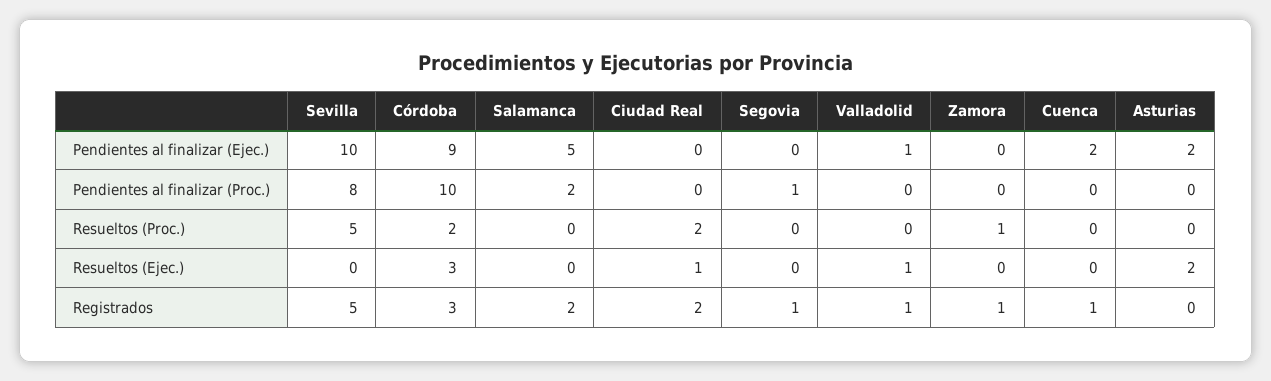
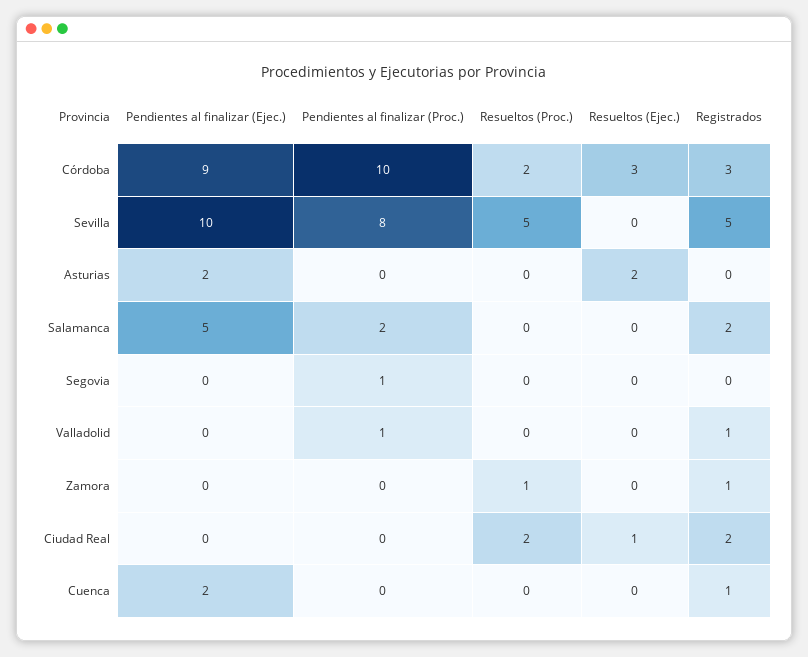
  {
    "Sevilla": {
      "Pendientes al finalizar (Ejec.)": 10,
      "Pendientes al finalizar (Proc.)": 8,
      "Resueltos (Proc.)": 5,
      "Resueltos (Ejec.)": 0,
      "Registrados": 5
    },
    "Córdoba": {
      "Pendientes al finalizar (Ejec.)": 9,
      "Pendientes al finalizar (Proc.)": 10,
      "Resueltos (Proc.)": 2,
      "Resueltos (Ejec.)": 3,
      "Registrados": 3
    },
    "Salamanca": {
      "Pendientes al finalizar (Ejec.)": 5,
      "Pendientes al finalizar (Proc.)": 2,
      "Resueltos (Proc.)": 0,
      "Resueltos (Ejec.)": 0,
      "Registrados": 2
    },
    "Ciudad Real": {
      "Pendientes al finalizar (Ejec.)": 0,
      "Pendientes al finalizar (Proc.)": 0,
      "Resueltos (Proc.)": 2,
      "Resueltos (Ejec.)": 1,
      "Registrados": 2
    },
    "Segovia": {
      "Pendientes al finalizar (Ejec.)": 0,
      "Pendientes al finalizar (Proc.)": 1,
      "Resueltos (Proc.)": 0,
      "Resueltos (Ejec.)": 0,
-     "Registrados": 1
+     "Registrados": 0
    },
    "Valladolid": {
-     "Pendientes al finalizar (Ejec.)": 1,
+     "Pendientes al finalizar (Ejec.)": 0,
-     "Pendientes al finalizar (Proc.)": 0,
+     "Pendientes al finalizar (Proc.)": 1,
      "Resueltos (Proc.)": 0,
-     "Resueltos (Ejec.)": 1,
+     "Resueltos (Ejec.)": 0,
      "Registrados": 1
    },
    "Zamora": {
      "Pendientes al finalizar (Ejec.)": 0,
      "Pendientes al finalizar (Proc.)": 0,
      "Resueltos (Proc.)": 1,
      "Resueltos (Ejec.)": 0,
      "Registrados": 1
    },
    "Cuenca": {
      "Pendientes al finalizar (Ejec.)": 2,
      "Pendientes al finalizar (Proc.)": 0,
      "Resueltos (Proc.)": 0,
      "Resueltos (Ejec.)": 0,
      "Registrados": 1
    },
    "Asturias": {
      "Pendientes al finalizar (Ejec.)": 2,
      "Pendientes al finalizar (Proc.)": 0,
      "Resueltos (Proc.)": 0,
      "Resueltos (Ejec.)": 2,
      "Registrados": 0
    }
  }

